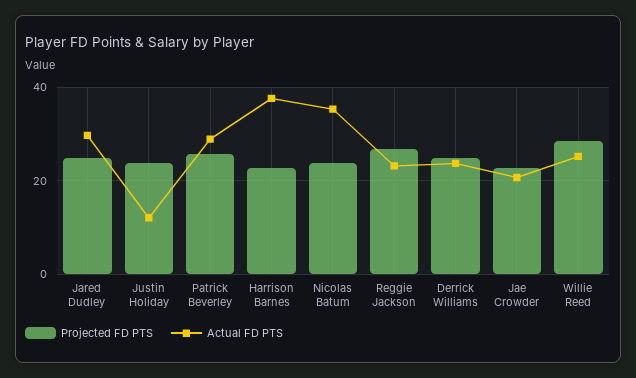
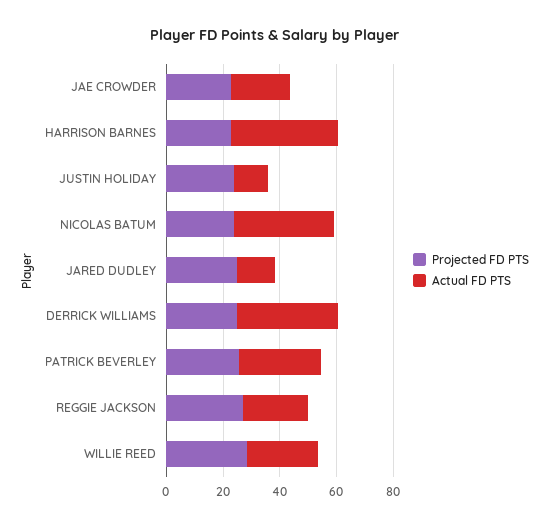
  {
    "Projected FD PTS": {
      "Jared Dudley": 24,
      "Justin Holiday": 24,
      "Patrick Beverley": 26,
      "Harrison Barnes": 22,
      "Nicolas Batum": 24,
      "Reggie Jackson": 26,
      "Derrick Williams": 24,
      "Jae Crowder": 22,
      "Willie Reed": 28
    },
    "Actual FD PTS": {
-     "Jared Dudley": 30,
+     "Jared Dudley": 15,
      "Justin Holiday": 12,
      "Patrick Beverley": 28,
      "Harrison Barnes": 38,
      "Nicolas Batum": 36,
      "Reggie Jackson": 24,
-     "Derrick Williams": 24,
+     "Derrick Williams": 35,
      "Jae Crowder": 20,
      "Willie Reed": 26
    }
  }

